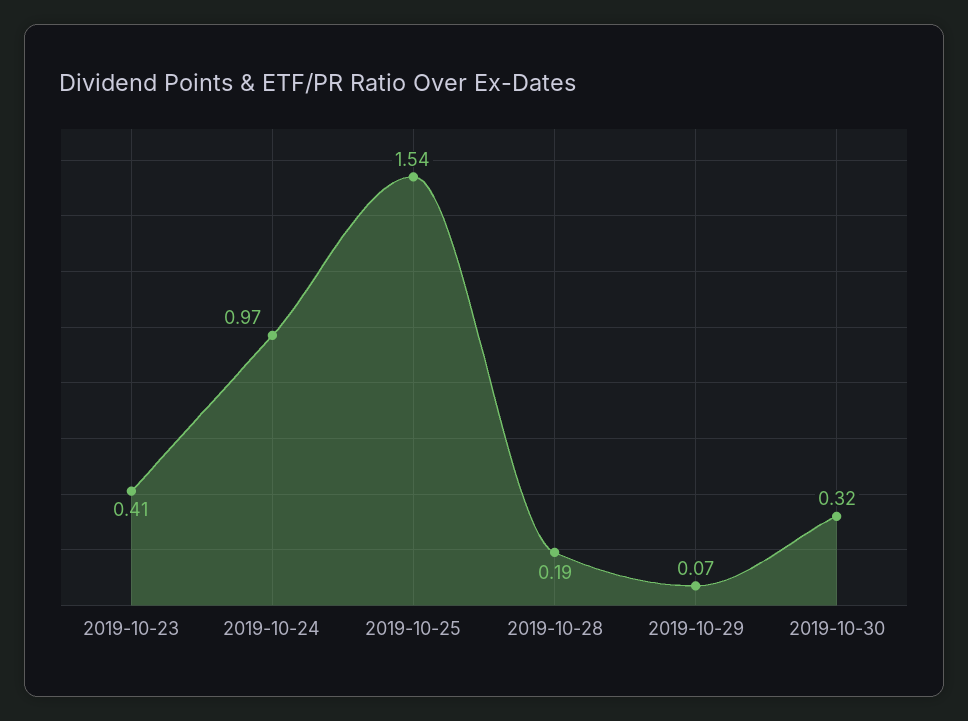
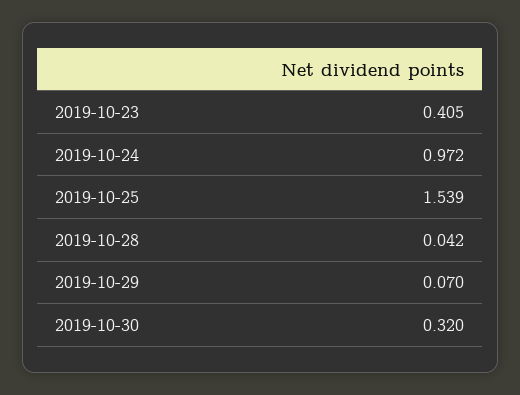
  {
    "2019-10-23": 0.405,
    "2019-10-24": 0.972,
    "2019-10-25": 1.539,
-   "2019-10-28": 0.19,
+   "2019-10-28": 0.042,
    "2019-10-29": 0.07,
    "2019-10-30": 0.32
  }

